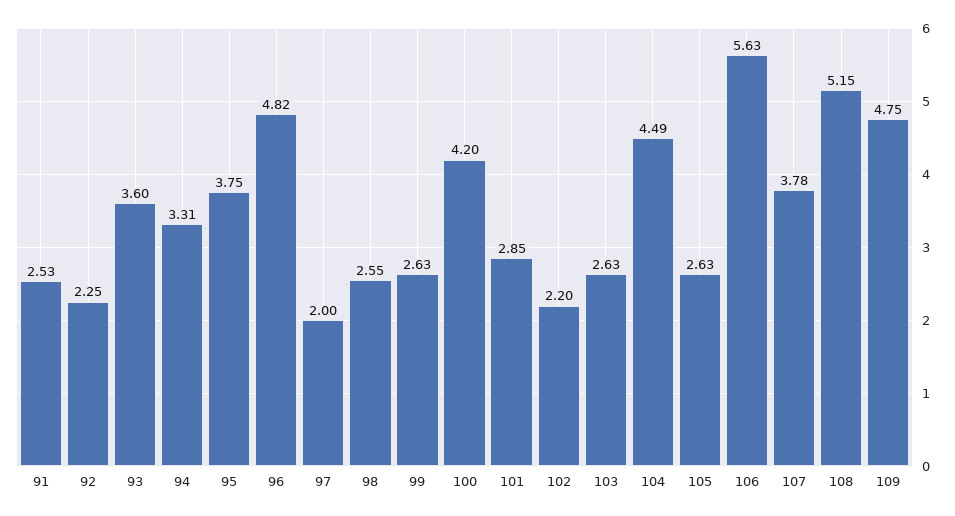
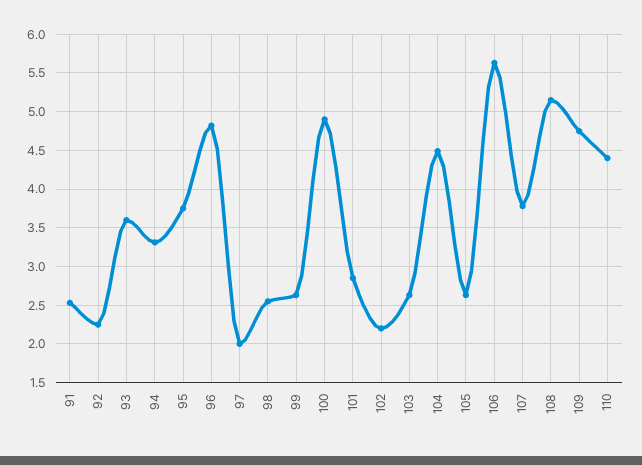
  {
    "91": 2.53,
    "92": 2.25,
    "93": 3.6,
    "94": 3.31,
    "95": 3.75,
    "96": 4.82,
    "97": 2,
    "98": 2.55,
    "99": 2.63,
-   "100": 4.2,
+   "100": 4.9,
    "101": 2.85,
    "102": 2.2,
    "103": 2.63,
    "104": 4.49,
    "105": 2.63,
    "106": 5.63,
    "107": 3.78,
    "108": 5.15,
-   "109": 4.75
+   "109": 4.75,
+   "110": 4.4
  }

